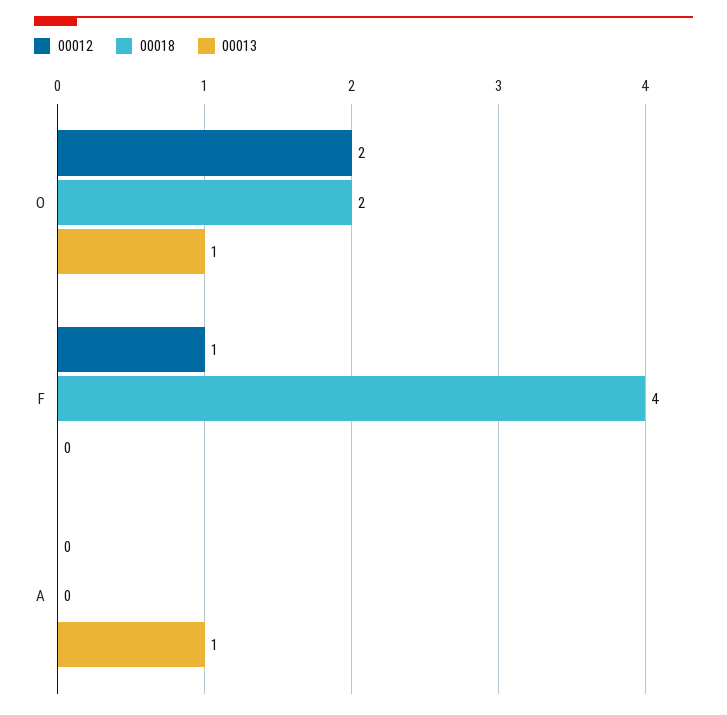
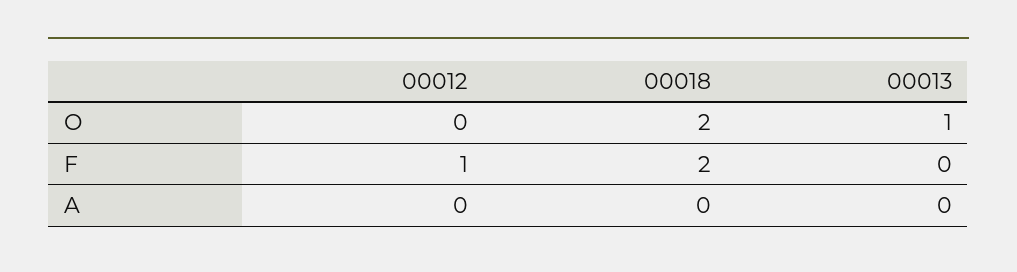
  {
    "00012": {
-     "O": 2,
+     "O": 0,
      "F": 1,
      "A": 0
    },
    "00018": {
      "O": 2,
-     "F": 4,
+     "F": 2,
      "A": 0
    },
    "00013": {
      "O": 1,
      "F": 0,
-     "A": 1
+     "A": 0
    }
  }

